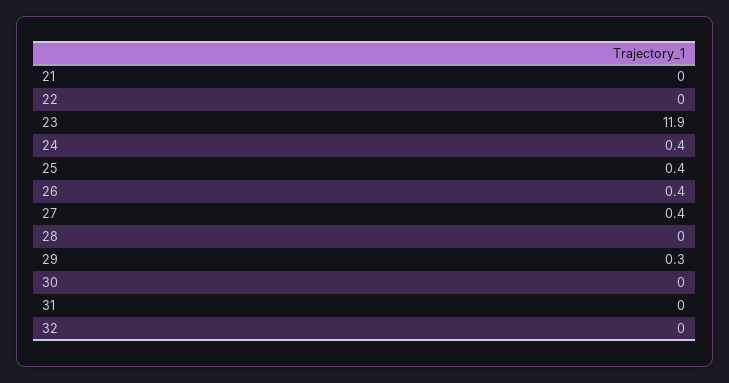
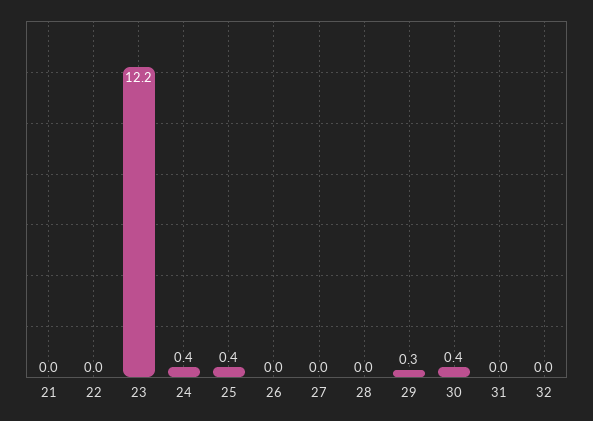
  {
    "21": 0,
    "22": 0,
-   "23": 11.9,
+   "23": 12.2,
    "24": 0.4,
    "25": 0.4,
-   "26": 0.4,
+   "26": 0,
-   "27": 0.4,
+   "27": 0,
    "28": 0,
    "29": 0.3,
-   "30": 0,
+   "30": 0.4,
    "31": 0,
    "32": 0
  }

